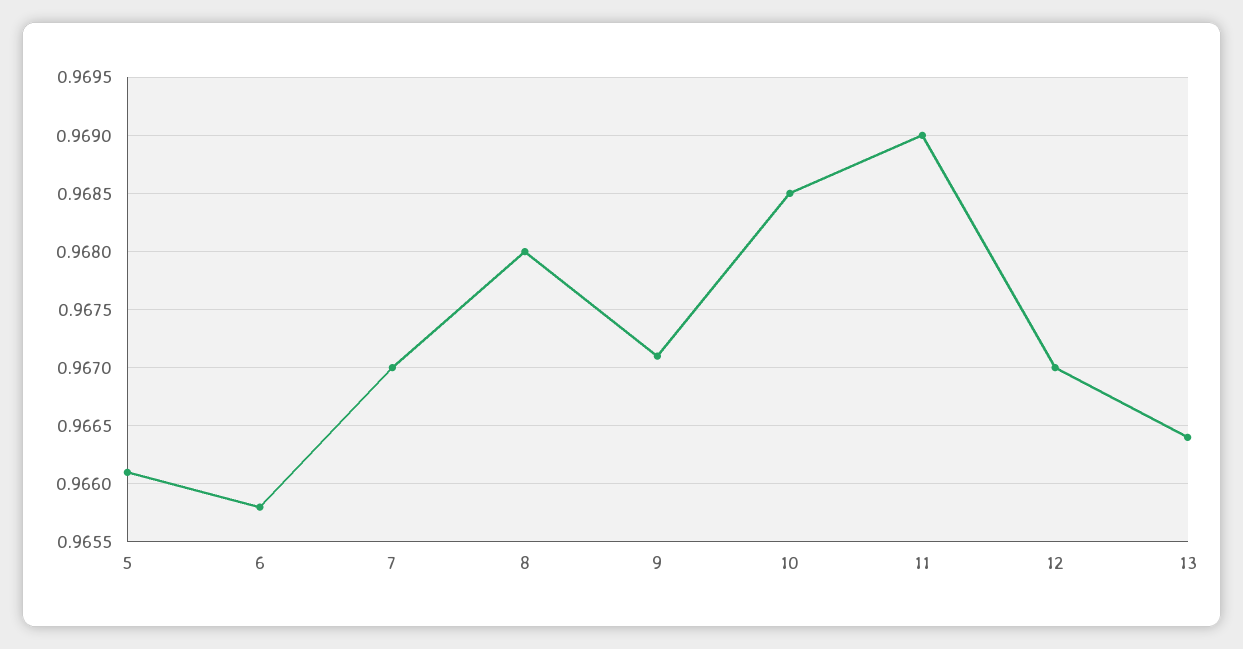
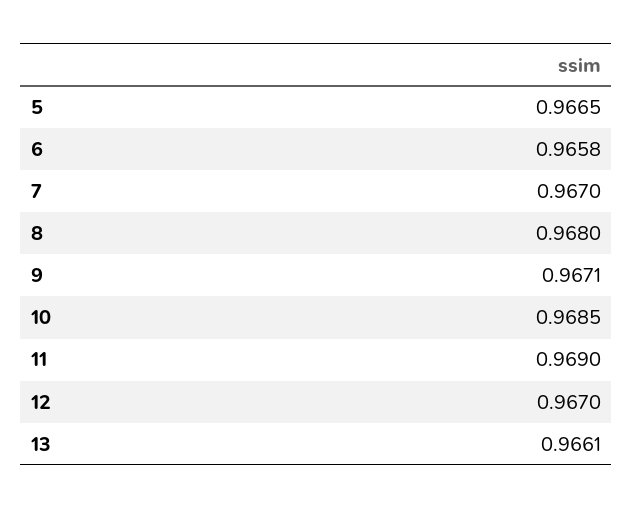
  {
-   "5": 0.9661,
+   "5": 0.9665,
    "6": 0.9658,
    "7": 0.967,
    "8": 0.968,
    "9": 0.9671,
    "10": 0.9685,
    "11": 0.969,
    "12": 0.967,
-   "13": 0.9664
+   "13": 0.9661
  }

